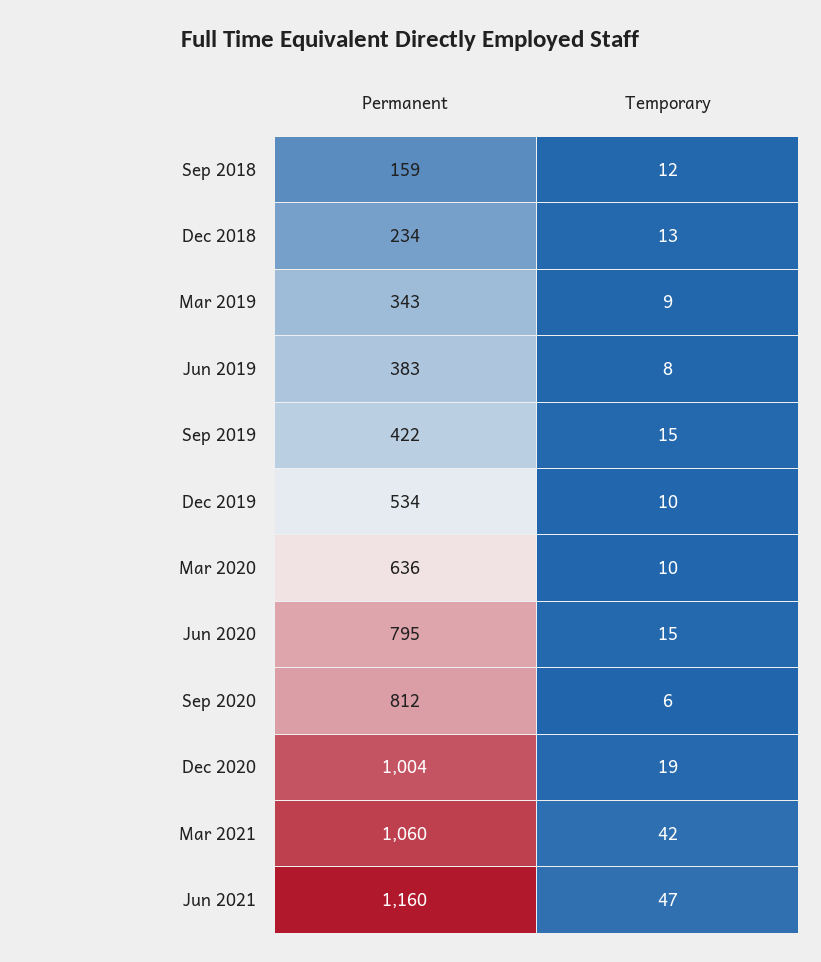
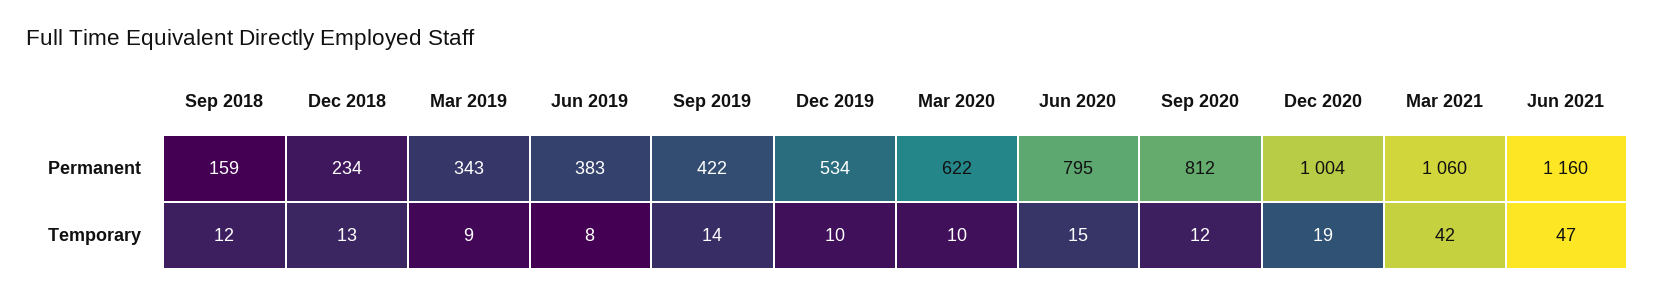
  {
    "Permanent": {
      "Sep 2018": 159,
      "Dec 2018": 234,
      "Mar 2019": 343,
      "Jun 2019": 383,
      "Sep 2019": 422,
      "Dec 2019": 534,
-     "Mar 2020": 636,
+     "Mar 2020": 622,
      "Jun 2020": 795,
      "Sep 2020": 812,
      "Dec 2020": 1004,
      "Mar 2021": 1060,
      "Jun 2021": 1160
    },
    "Temporary": {
      "Sep 2018": 12,
      "Dec 2018": 13,
      "Mar 2019": 9,
      "Jun 2019": 8,
-     "Sep 2019": 15,
+     "Sep 2019": 14,
      "Dec 2019": 10,
      "Mar 2020": 10,
      "Jun 2020": 15,
-     "Sep 2020": 6,
+     "Sep 2020": 12,
      "Dec 2020": 19,
      "Mar 2021": 42,
      "Jun 2021": 47
    }
  }

